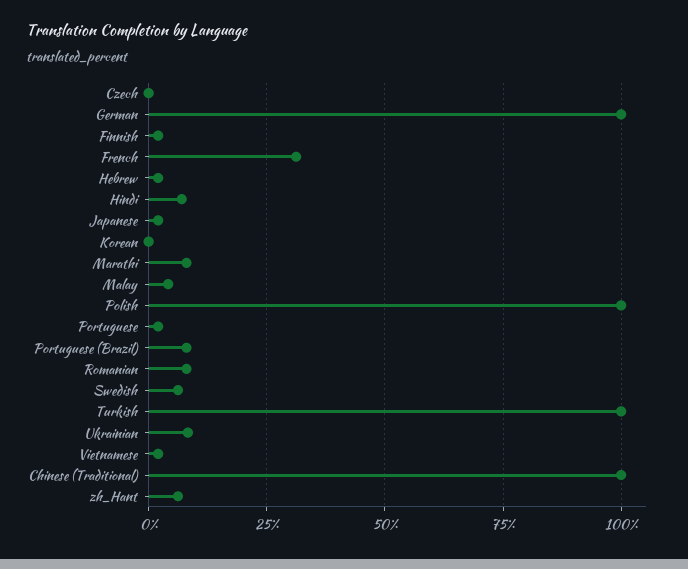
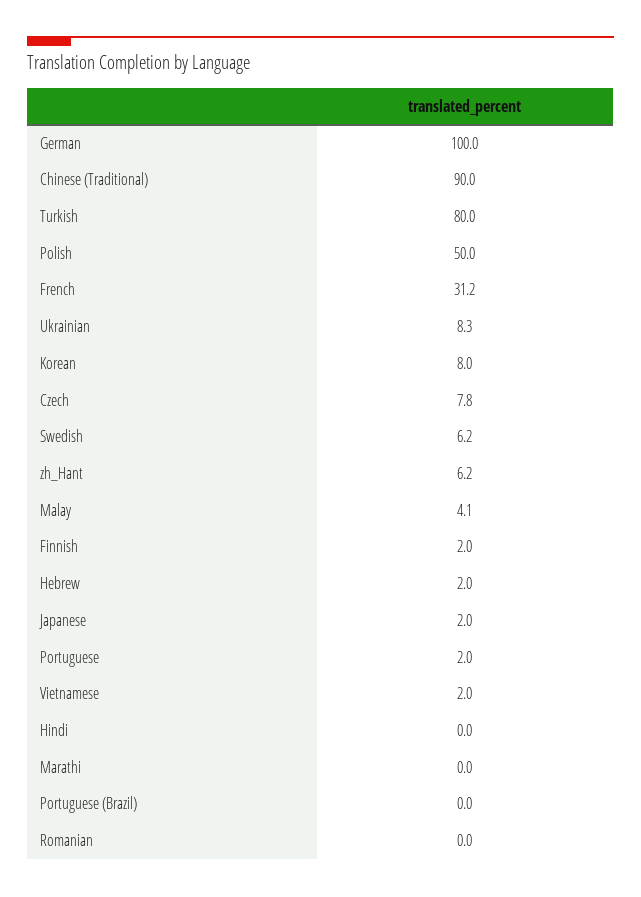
  {
-   "Czech": 0,
+   "Czech": 7.8,
    "German": 100,
    "Finnish": 2,
    "French": 31.2,
    "Hebrew": 2,
-   "Hindi": 7.5,
+   "Hindi": 0,
    "Japanese": 2,
-   "Korean": 0,
+   "Korean": 8,
-   "Marathi": 7.5,
+   "Marathi": 0,
    "Malay": 4.1,
-   "Polish": 100,
+   "Polish": 50,
    "Portuguese": 2,
-   "Portuguese (Brazil)": 7.5,
+   "Portuguese (Brazil)": 0,
-   "Romanian": 7.5,
+   "Romanian": 0,
    "Swedish": 6.2,
-   "Turkish": 100,
+   "Turkish": 80,
    "Ukrainian": 8.3,
    "Vietnamese": 2,
-   "Chinese (Traditional)": 100,
+   "Chinese (Traditional)": 90,
    "zh_Hant": 6.2
  }

